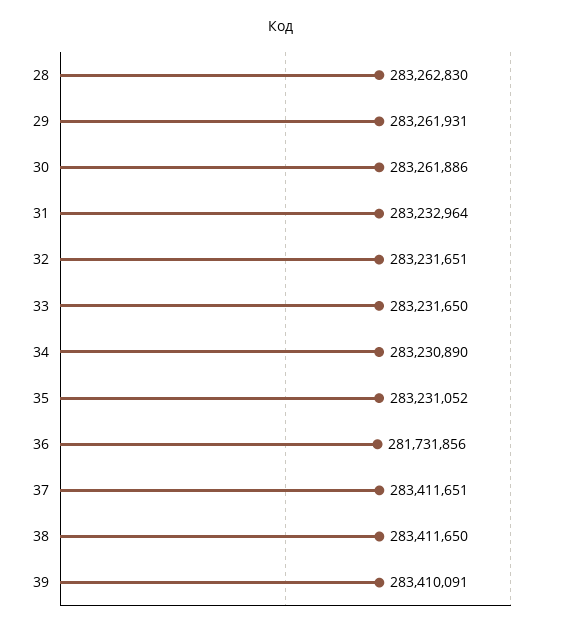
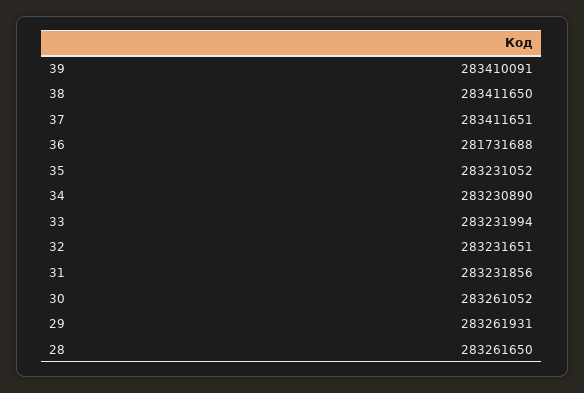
  {
-   "28": 283262830,
+   "28": 283261650,
    "29": 283261931,
-   "30": 283261886,
+   "30": 283261052,
-   "31": 283232964,
+   "31": 283231856,
    "32": 283231651,
-   "33": 283231650,
+   "33": 283231994,
    "34": 283230890,
    "35": 283231052,
-   "36": 281731856,
+   "36": 281731688,
    "37": 283411651,
    "38": 283411650,
    "39": 283410091
  }

